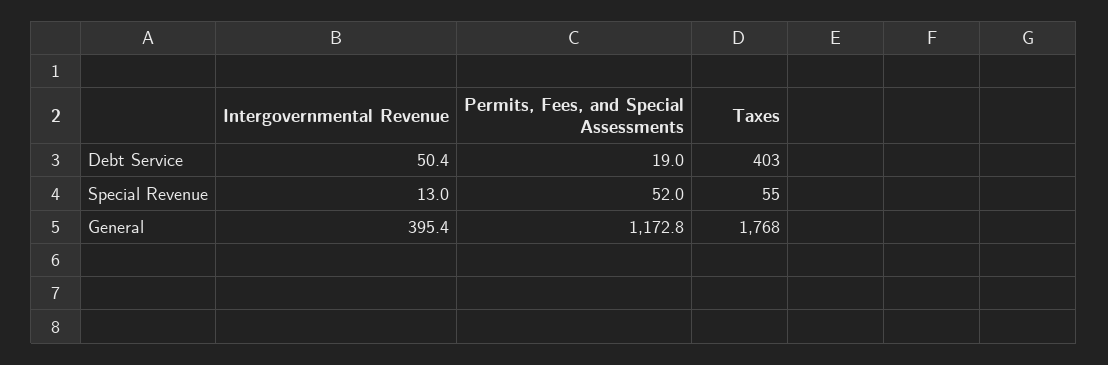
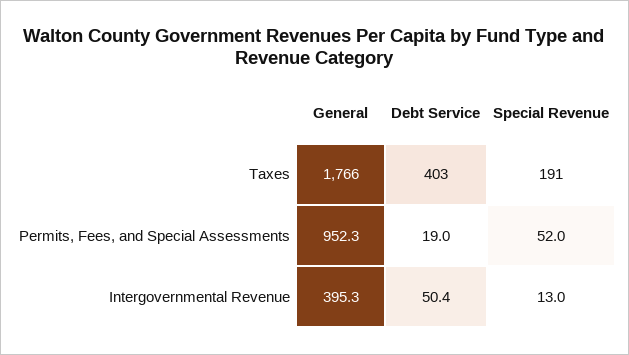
  {
    "Intergovernmental Revenue": {
      "Debt Service": 50.4,
      "Special Revenue": 13,
-     "General": 395.4
+     "General": 395.3
    },
    "Permits, Fees, and Special Assessments": {
      "Debt Service": 19,
      "Special Revenue": 52,
-     "General": 1172.8
+     "General": 952.3
    },
    "Taxes": {
      "Debt Service": 403,
-     "Special Revenue": 55,
+     "Special Revenue": 191,
-     "General": 1768
+     "General": 1766
    }
  }

